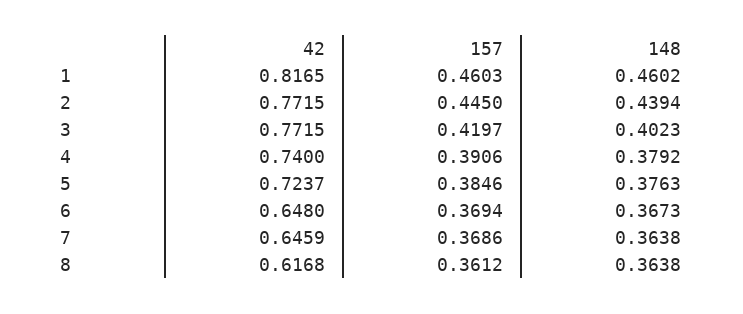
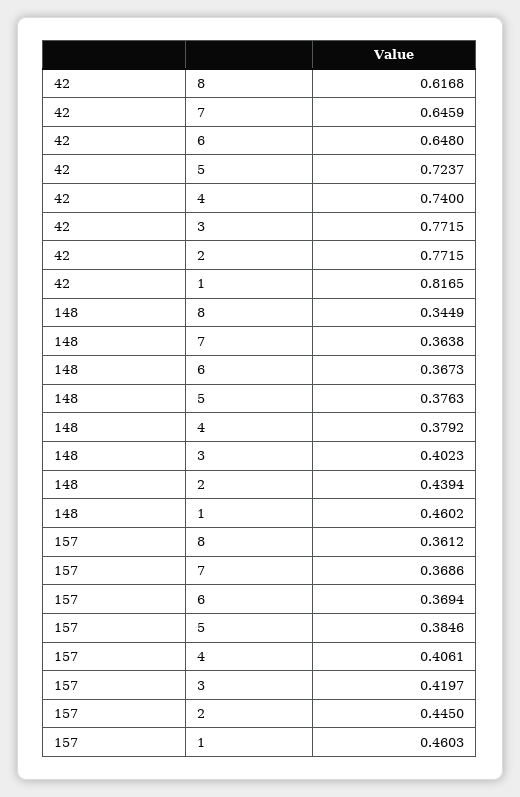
  {
    "42": {
      "1": 0.8165,
      "2": 0.7715,
      "3": 0.7715,
      "4": 0.74,
      "5": 0.7237,
      "6": 0.648,
      "7": 0.6459,
      "8": 0.6168
    },
    "157": {
      "1": 0.4603,
      "2": 0.445,
      "3": 0.4197,
-     "4": 0.3906,
+     "4": 0.4061,
      "5": 0.3846,
      "6": 0.3694,
      "7": 0.3686,
      "8": 0.3612
    },
    "148": {
      "1": 0.4602,
      "2": 0.4394,
      "3": 0.4023,
      "4": 0.3792,
      "5": 0.3763,
      "6": 0.3673,
      "7": 0.3638,
-     "8": 0.3638
+     "8": 0.3449
    }
  }

